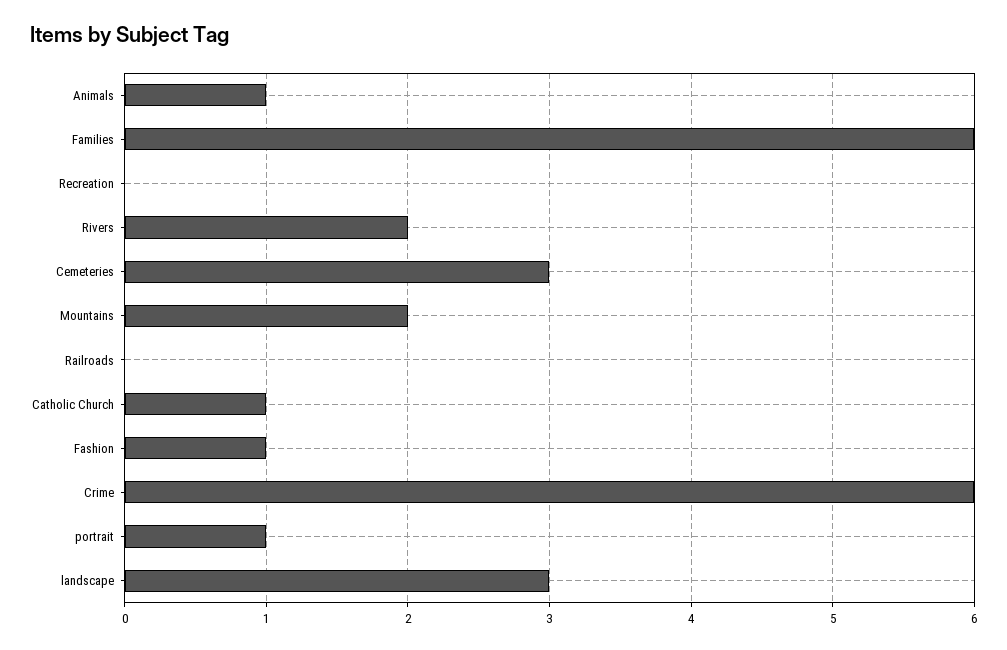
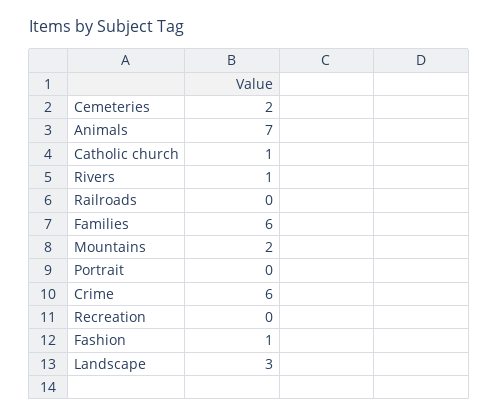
  {
-   "Animals": 1,
+   "Animals": 7,
    "Families": 6,
    "Recreation": 0,
-   "Rivers": 2,
+   "Rivers": 1,
-   "Cemeteries": 3,
+   "Cemeteries": 2,
    "Mountains": 2,
    "Railroads": 0,
    "Catholic Church": 1,
    "Fashion": 1,
    "Crime": 6,
-   "portrait": 1,
+   "portrait": 0,
    "landscape": 3
  }

